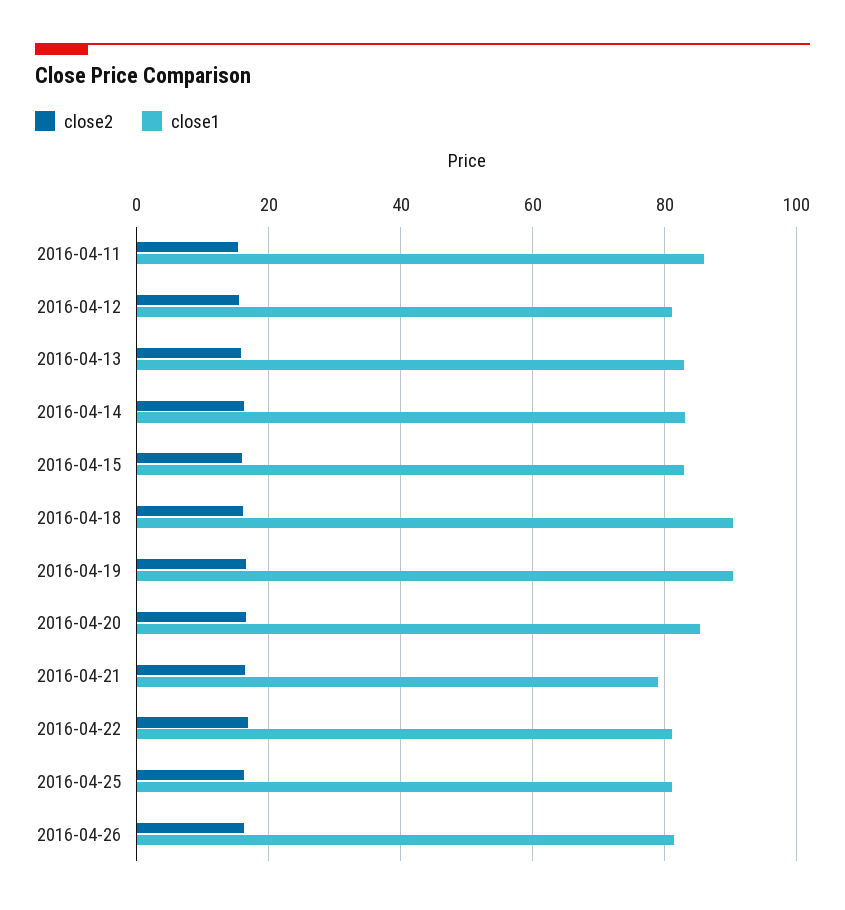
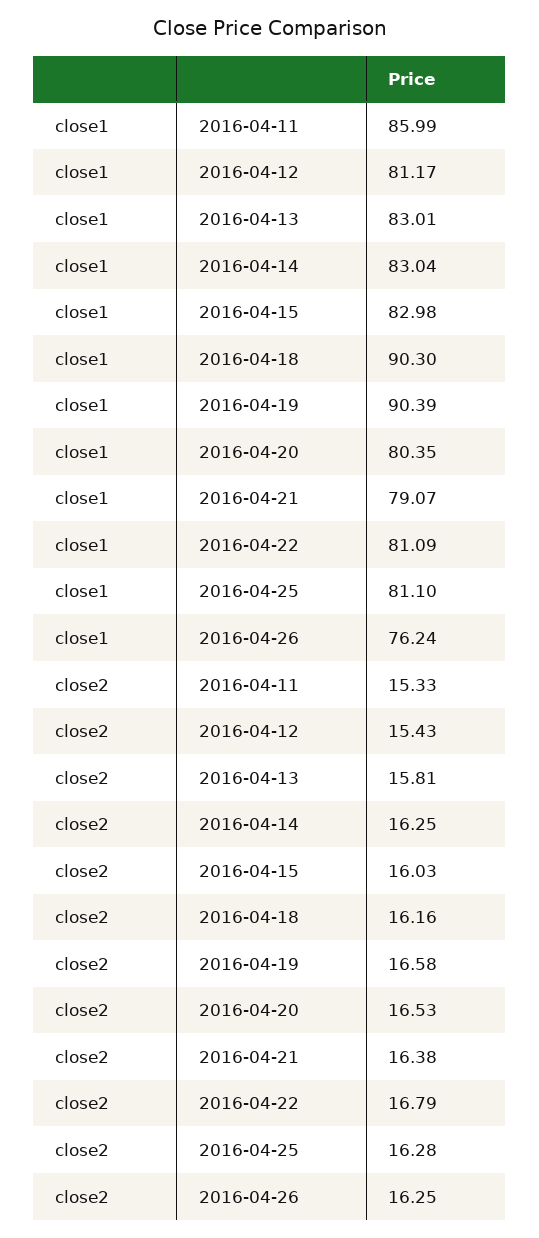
  {
    "close2": {
      "2016-04-11": 15.33,
      "2016-04-12": 15.43,
      "2016-04-13": 15.81,
      "2016-04-14": 16.25,
      "2016-04-15": 16.03,
      "2016-04-18": 16.16,
      "2016-04-19": 16.58,
      "2016-04-20": 16.53,
      "2016-04-21": 16.38,
      "2016-04-22": 16.79,
      "2016-04-25": 16.28,
      "2016-04-26": 16.25
    },
    "close1": {
      "2016-04-11": 85.99,
      "2016-04-12": 81.17,
      "2016-04-13": 83.01,
      "2016-04-14": 83.04,
      "2016-04-15": 82.98,
      "2016-04-18": 90.3,
      "2016-04-19": 90.39,
-     "2016-04-20": 86,
+     "2016-04-20": 80.35,
      "2016-04-21": 79.07,
      "2016-04-22": 81.09,
      "2016-04-25": 81.1,
-     "2016-04-26": 82
+     "2016-04-26": 76.24
    }
  }

